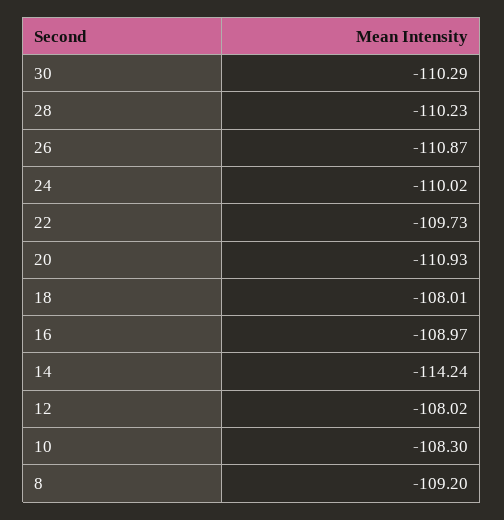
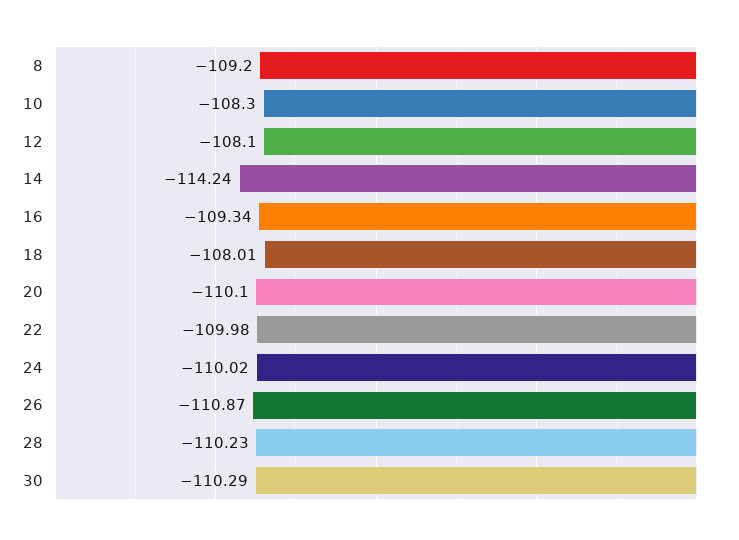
  {
    "30": -110.29,
    "28": -110.23,
    "26": -110.87,
    "24": -110.02,
-   "22": -109.73,
+   "22": -109.98,
-   "20": -110.93,
+   "20": -110.1,
    "18": -108.01,
-   "16": -108.97,
+   "16": -109.34,
    "14": -114.24,
-   "12": -108.02,
+   "12": -108.1,
    "10": -108.3,
    "8": -109.2
  }

